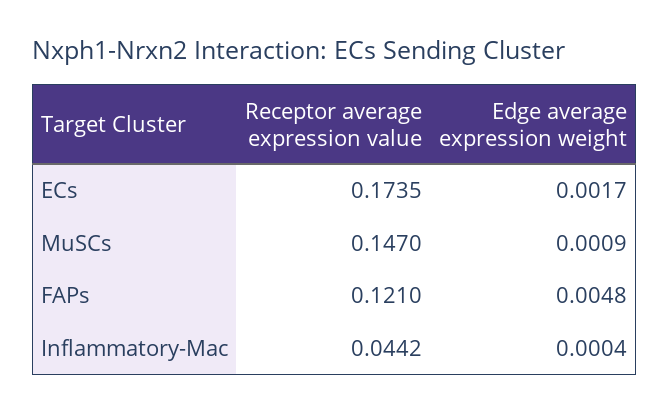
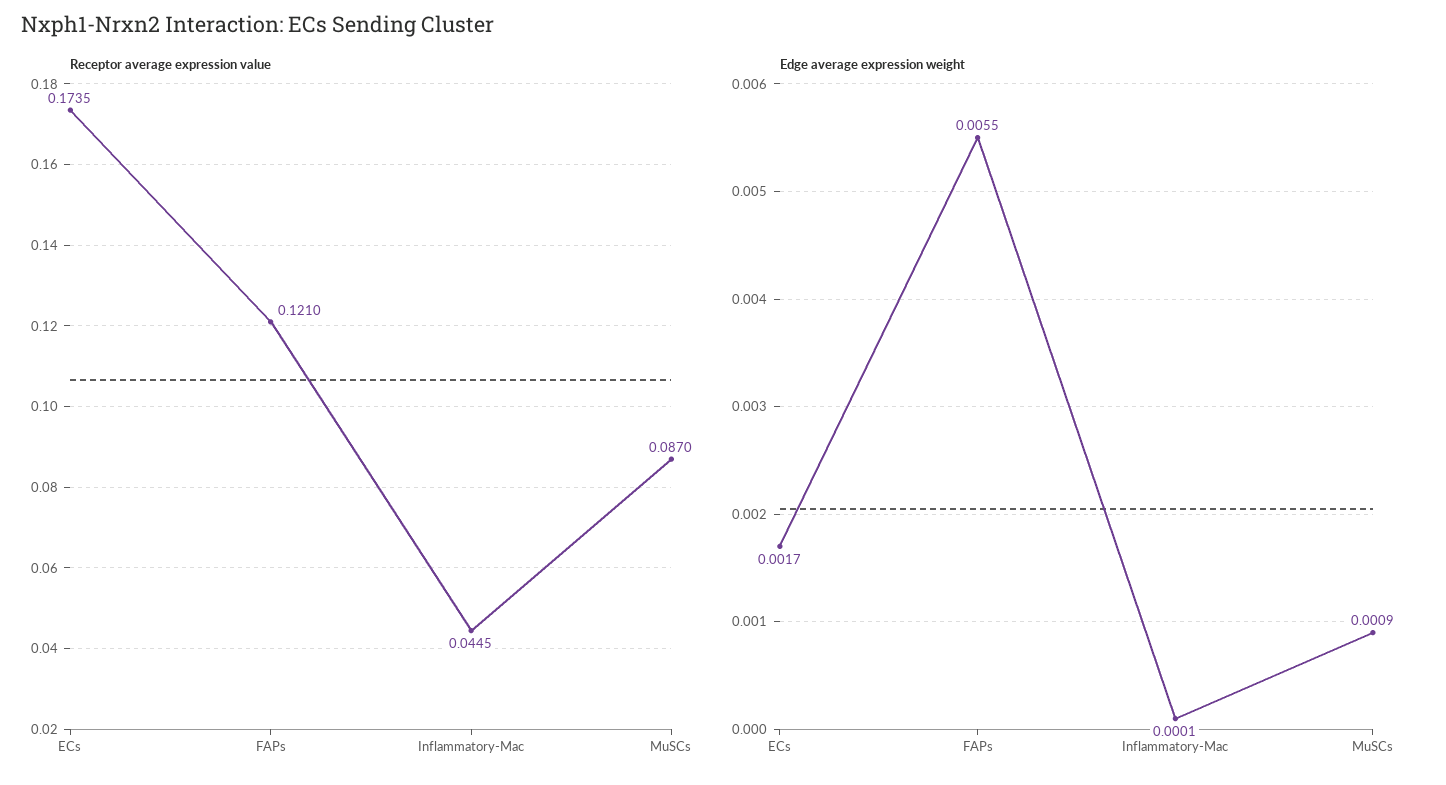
  {
    "Receptor average expression value": {
      "ECs": 0.1735,
-     "MuSCs": 0.147,
+     "MuSCs": 0.087,
      "FAPs": 0.121,
-     "Inflammatory-Mac": 0.0442
+     "Inflammatory-Mac": 0.0445
    },
    "Edge average expression weight": {
      "ECs": 0.0017,
      "MuSCs": 0.0009,
-     "FAPs": 0.0048,
+     "FAPs": 0.0055,
-     "Inflammatory-Mac": 0.0004
+     "Inflammatory-Mac": 0.0001
    }
  }

